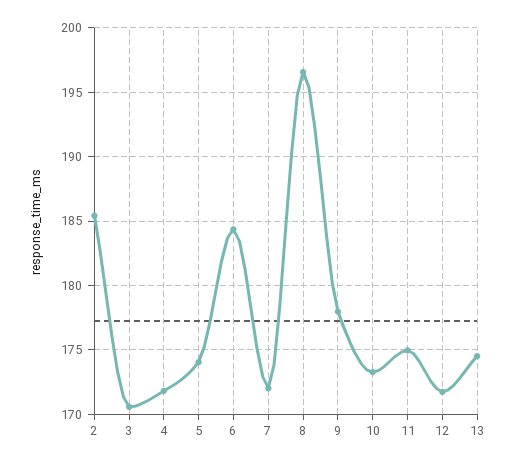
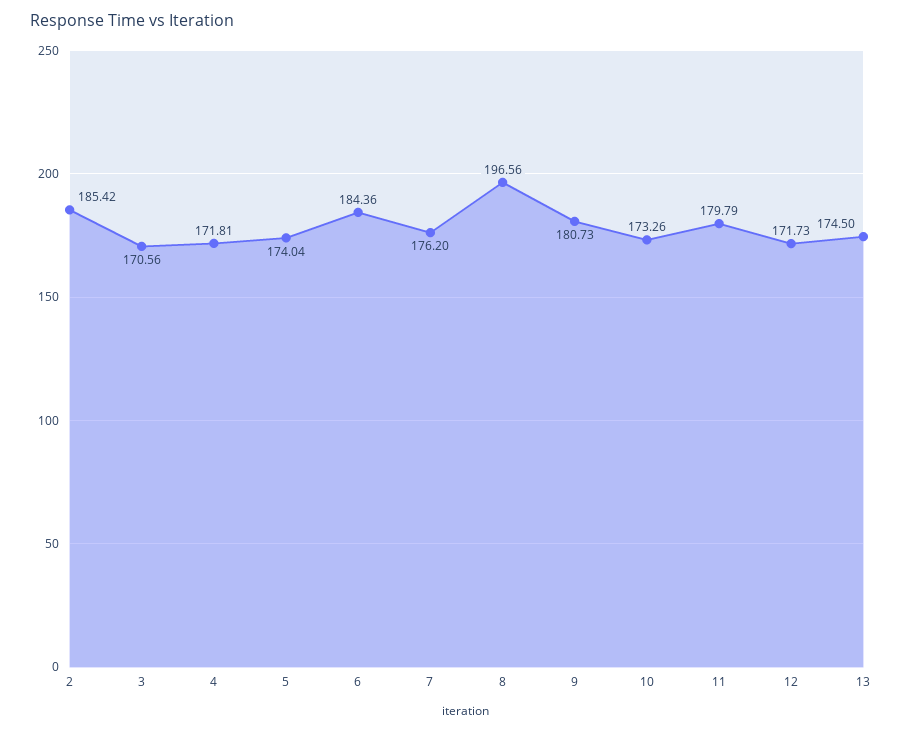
  {
    "2": 185.42,
    "3": 170.56,
    "4": 171.81,
    "5": 174.04,
    "6": 184.36,
-   "7": 172,
+   "7": 176.2,
    "8": 196.56,
-   "9": 178,
+   "9": 180.73,
    "10": 173.26,
-   "11": 175,
+   "11": 179.79,
    "12": 171.73,
    "13": 174.5
  }

